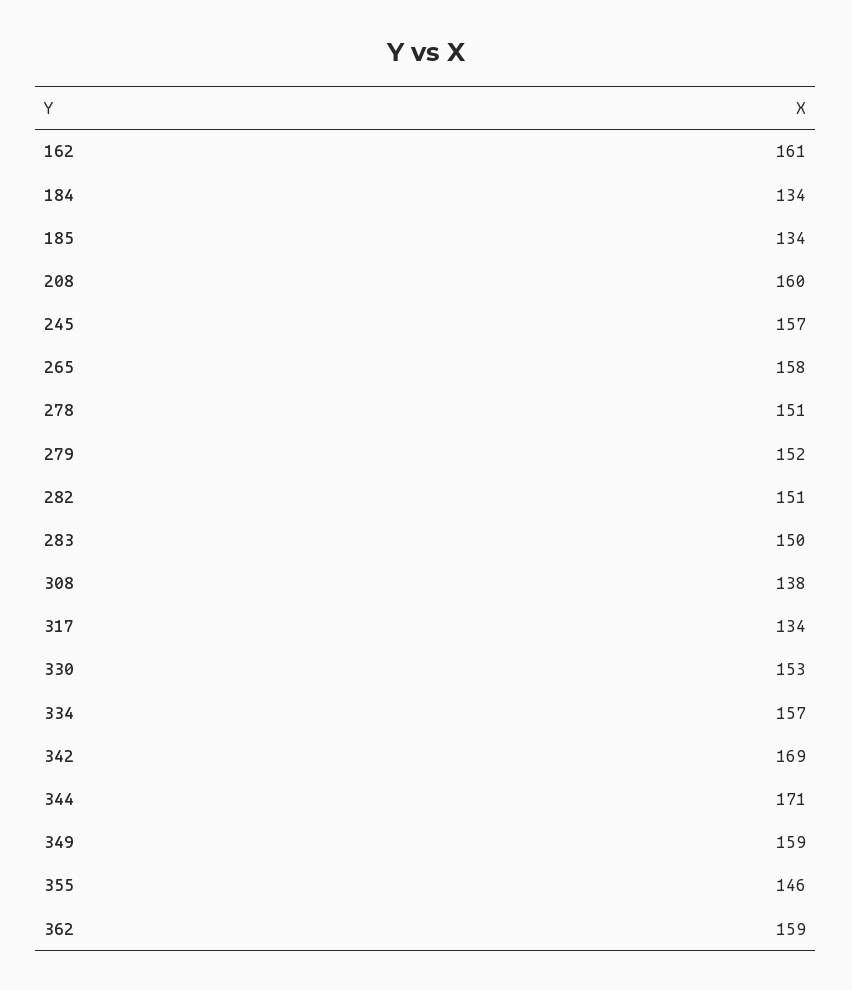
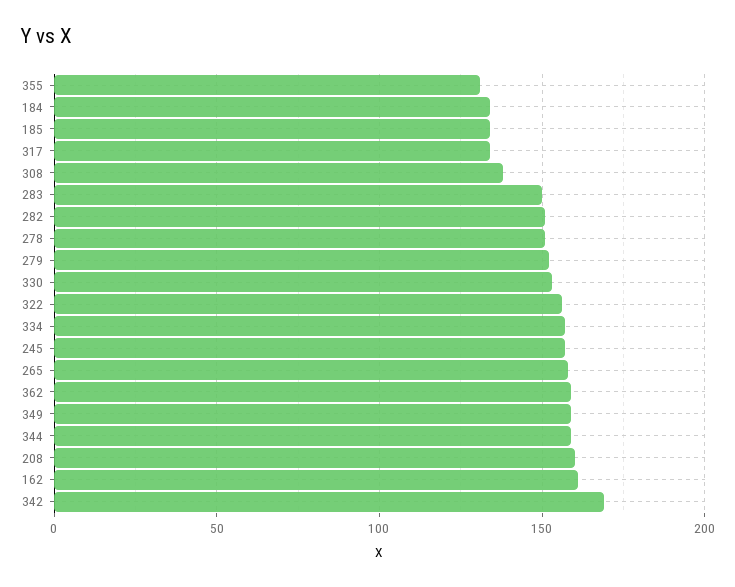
  {
    "162": 161,
    "184": 134,
    "185": 134,
    "208": 160,
    "245": 157,
    "265": 158,
    "278": 151,
    "279": 152,
    "282": 151,
    "283": 150,
    "308": 138,
    "317": 134,
    "330": 153,
    "334": 157,
    "342": 169,
-   "344": 171,
+   "344": 160,
    "349": 159,
-   "355": 146,
+   "355": 130,
-   "362": 159
+   "362": 159,
+   "322": 155
  }

